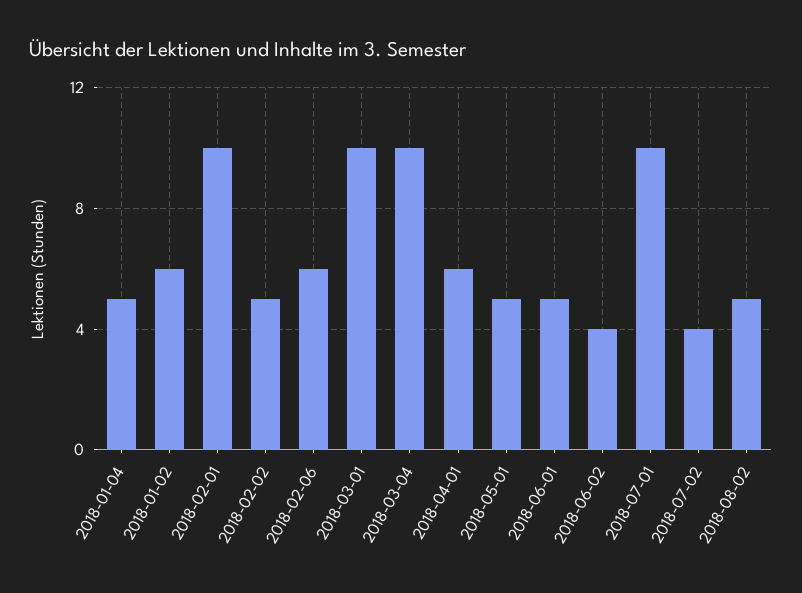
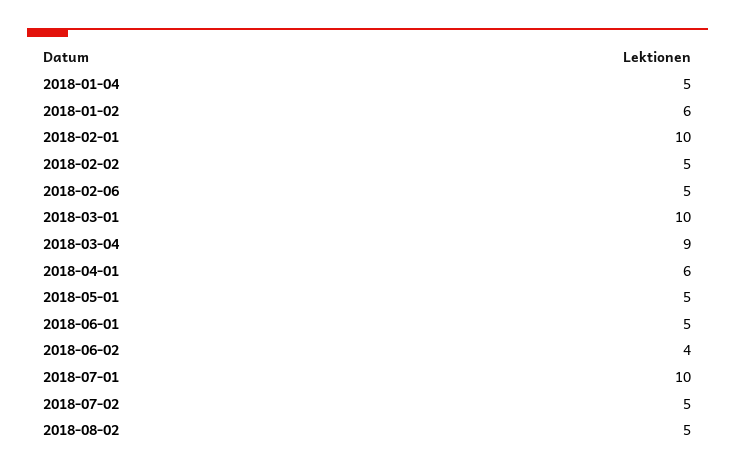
  {
    "2018-01-04": 5,
    "2018-01-02": 6,
    "2018-02-01": 10,
    "2018-02-02": 5,
-   "2018-02-06": 6,
+   "2018-02-06": 5,
    "2018-03-01": 10,
-   "2018-03-04": 10,
+   "2018-03-04": 9,
    "2018-04-01": 6,
    "2018-05-01": 5,
    "2018-06-01": 5,
    "2018-06-02": 4,
    "2018-07-01": 10,
-   "2018-07-02": 4,
+   "2018-07-02": 5,
    "2018-08-02": 5
  }

